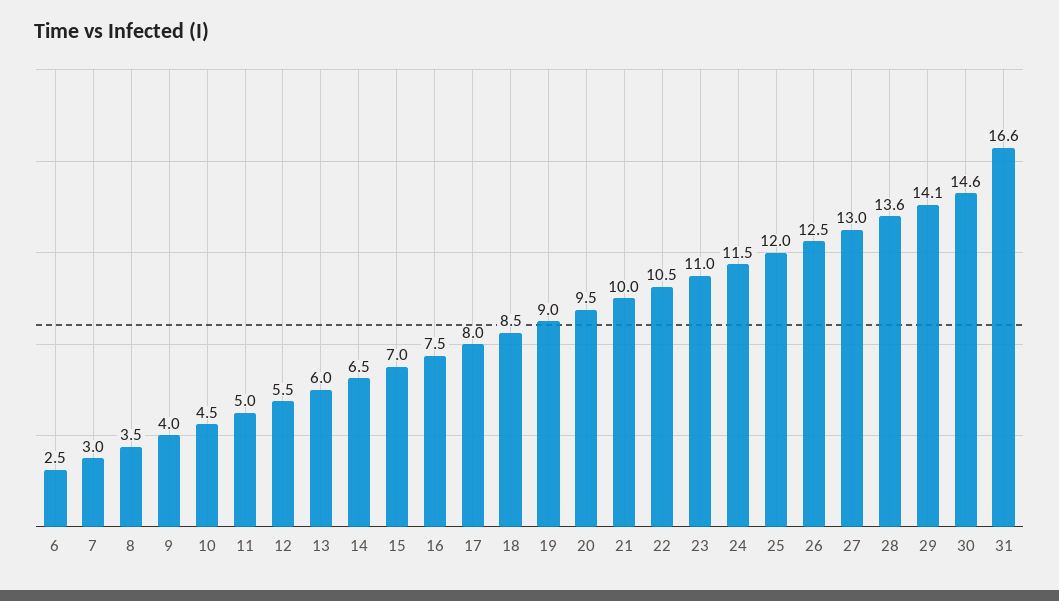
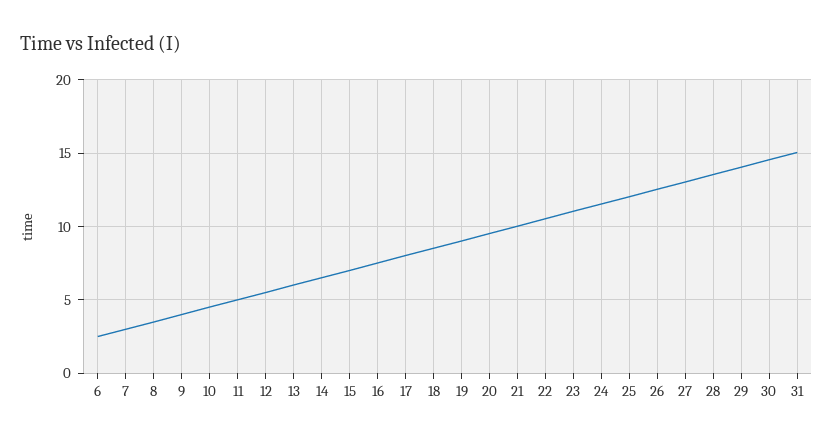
  {
    "6": 2.5,
    "7": 3,
    "8": 3.5,
    "9": 4,
    "10": 4.5,
    "11": 5,
    "12": 5.5,
    "13": 6,
    "14": 6.5,
    "15": 7,
    "16": 7.5,
    "17": 8,
    "18": 8.5,
    "19": 9,
    "20": 9.5,
    "21": 10,
    "22": 10.5,
    "23": 11,
    "24": 11.5,
    "25": 12,
    "26": 12.5,
    "27": 13,
    "28": 13.6,
    "29": 14.1,
    "30": 14.6,
-   "31": 16.6
+   "31": 15
  }

